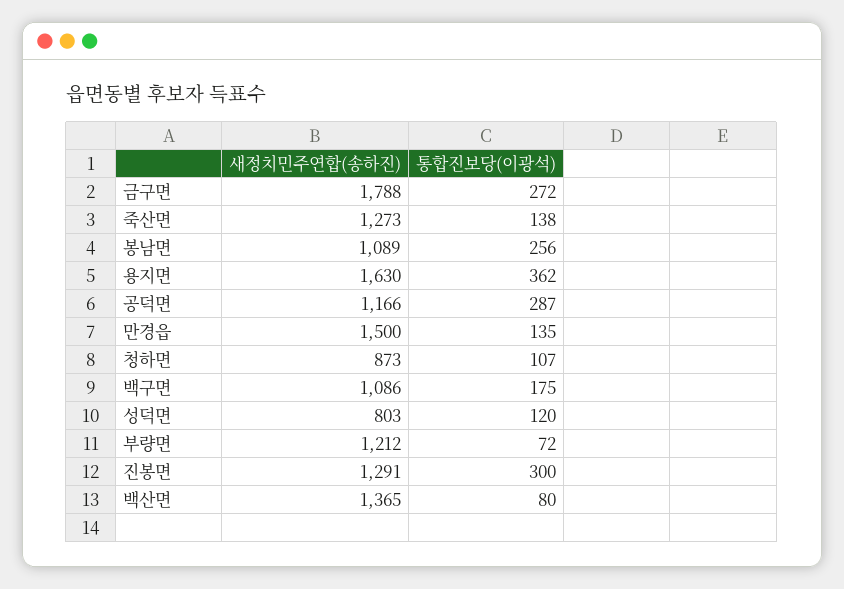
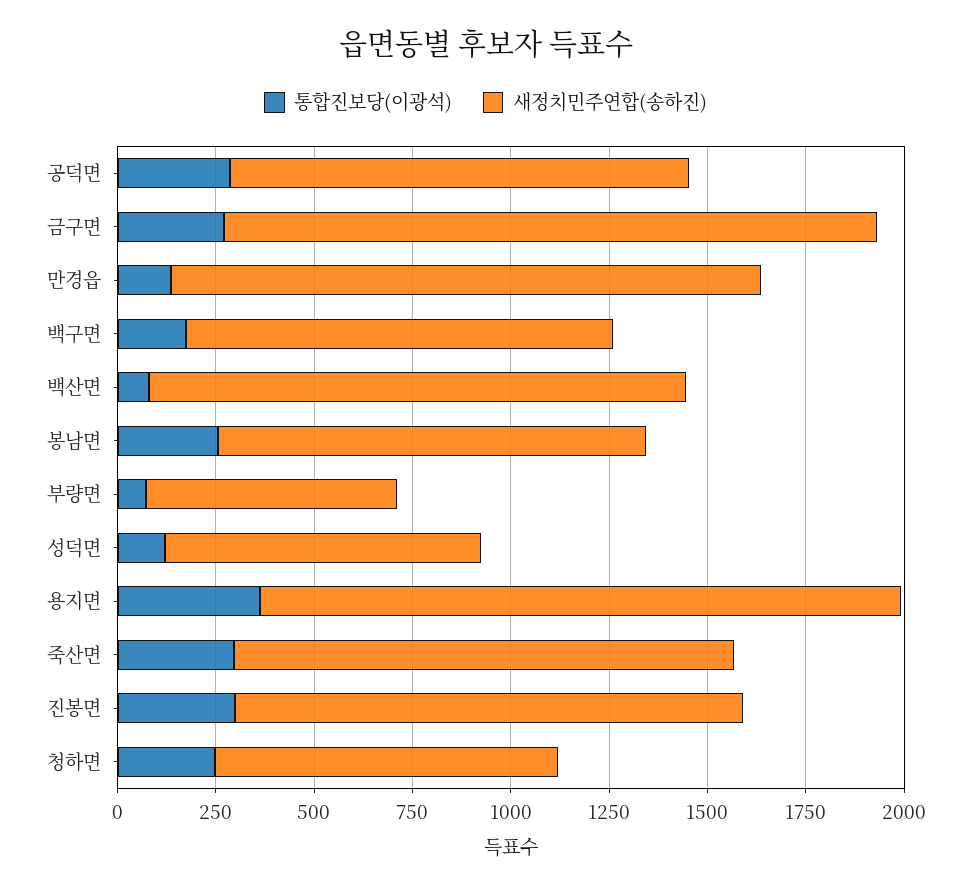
  {
    "새정치민주연합(송하진)": {
-     "금구면": 1788,
+     "금구면": 1650,
      "죽산면": 1273,
      "봉남면": 1089,
      "용지면": 1630,
      "공덕면": 1166,
      "만경읍": 1500,
      "청하면": 873,
      "백구면": 1086,
      "성덕면": 803,
-     "부량면": 1212,
+     "부량면": 650,
      "진봉면": 1291,
      "백산면": 1365
    },
    "통합진보당(이광석)": {
      "금구면": 272,
-     "죽산면": 138,
+     "죽산면": 300,
      "봉남면": 256,
      "용지면": 362,
      "공덕면": 287,
      "만경읍": 135,
-     "청하면": 107,
+     "청하면": 250,
      "백구면": 175,
      "성덕면": 120,
      "부량면": 72,
      "진봉면": 300,
      "백산면": 80
    }
  }

